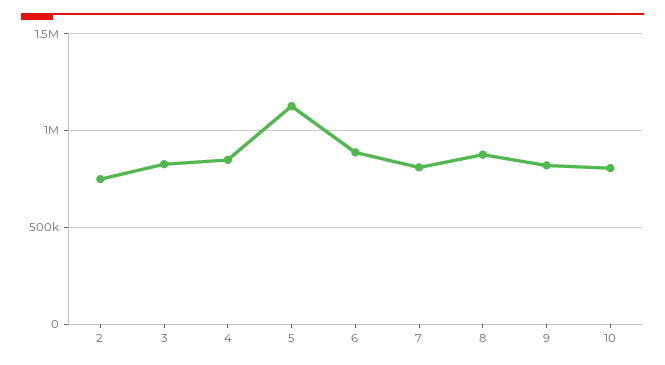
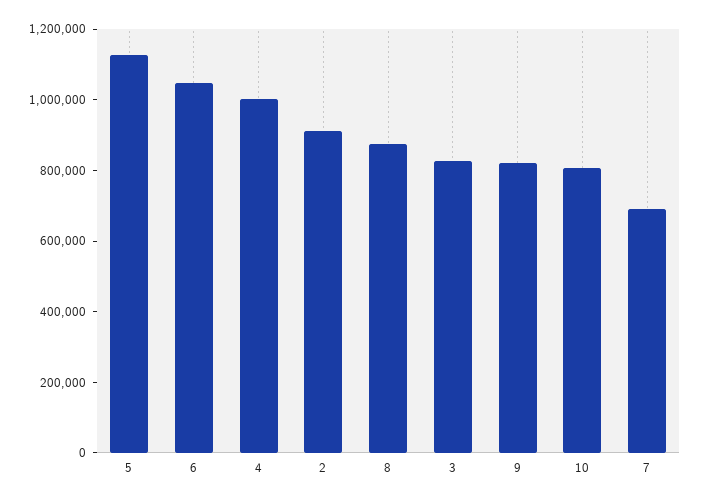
  {
-   "2": 750000,
+   "2": 900000,
    "3": 850000,
-   "4": 850000,
+   "4": 1000000,
    "5": 1150000,
-   "6": 900000,
+   "6": 1050000,
-   "7": 800000,
+   "7": 700000,
    "8": 900000,
    "9": 800000,
    "10": 800000
  }

